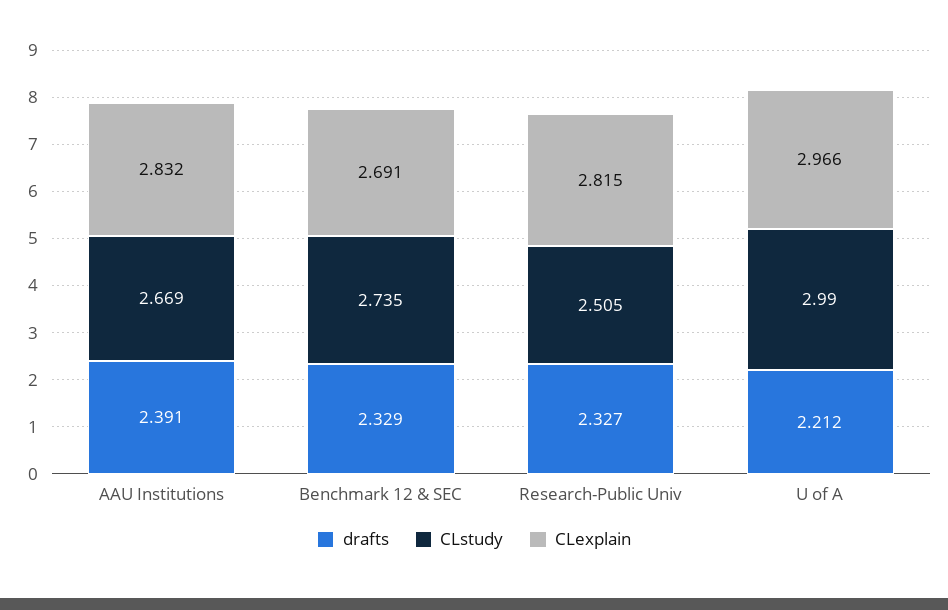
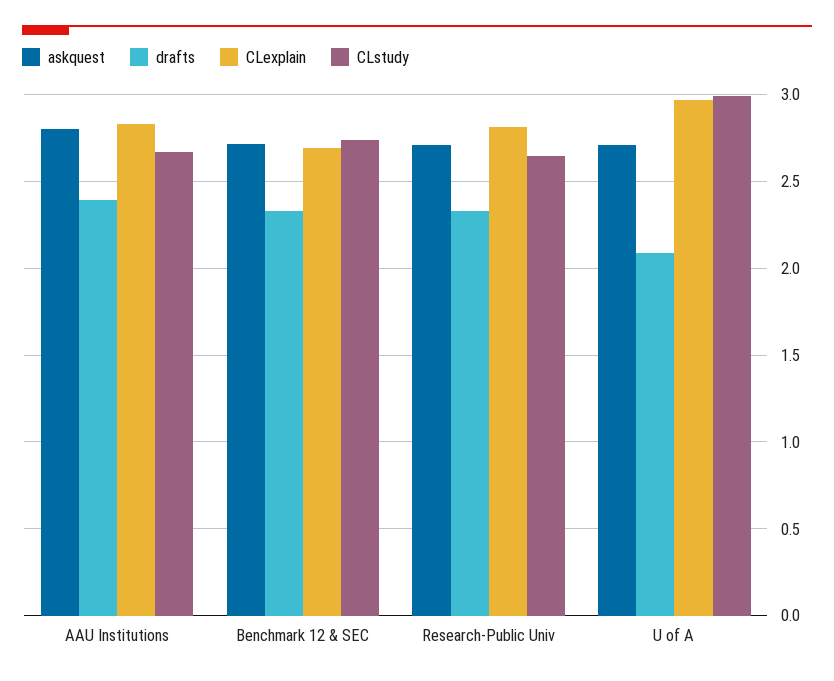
  {
    "drafts": {
      "AAU Institutions": 2.391,
      "Benchmark 12 & SEC": 2.329,
      "Research-Public Univ": 2.327,
-     "U of A": 2.212
+     "U of A": 2.1
    },
    "CLstudy": {
      "AAU Institutions": 2.669,
      "Benchmark 12 & SEC": 2.735,
-     "Research-Public Univ": 2.505,
+     "Research-Public Univ": 2.65,
      "U of A": 2.99
    },
    "CLexplain": {
      "AAU Institutions": 2.832,
      "Benchmark 12 & SEC": 2.691,
      "Research-Public Univ": 2.815,
      "U of A": 2.966
-   }
+   },
+   "askquest": {
+     "AAU Institutions": 2.8,
+     "Benchmark 12 & SEC": 2.7,
+     "Research-Public Univ": 2.7,
+     "U of A": 2.7
+   }
  }

